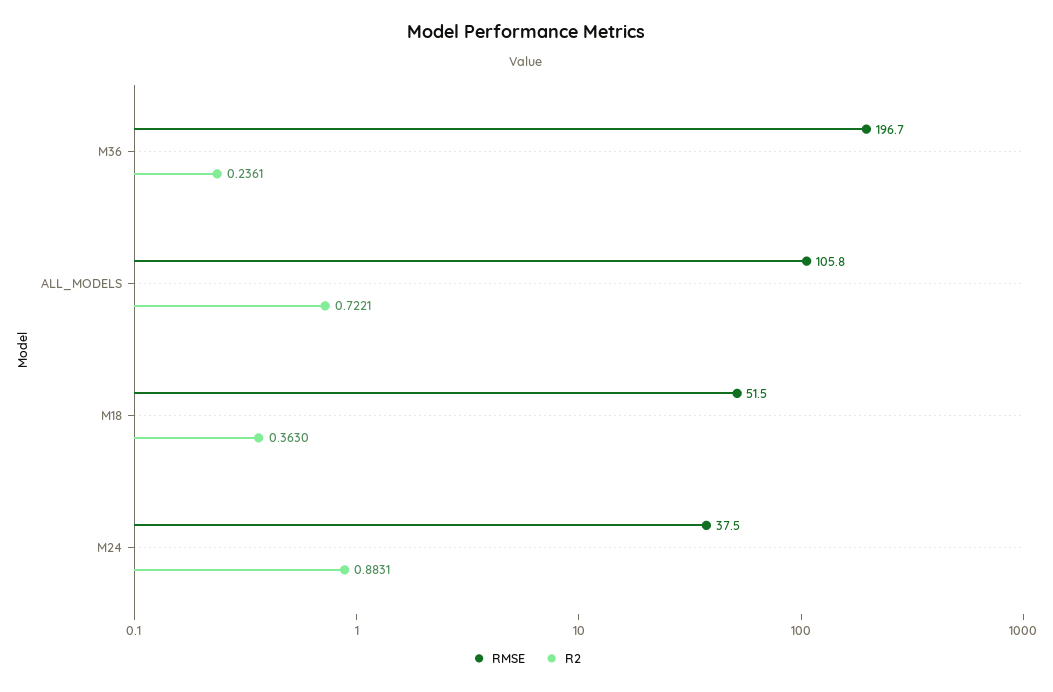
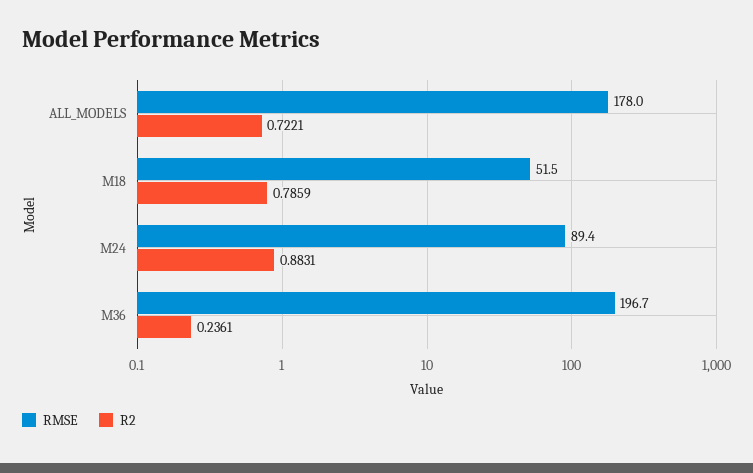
  {
    "RMSE": {
      "M36": 196.7,
-     "ALL_MODELS": 105.8,
+     "ALL_MODELS": 178,
      "M18": 51.5,
-     "M24": 37.5
+     "M24": 89.4
    },
    "R2": {
      "M36": 0.2361,
      "ALL_MODELS": 0.7221,
-     "M18": 0.363,
+     "M18": 0.7859,
      "M24": 0.8831
    }
  }

